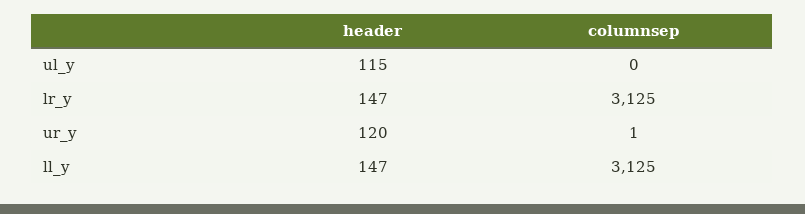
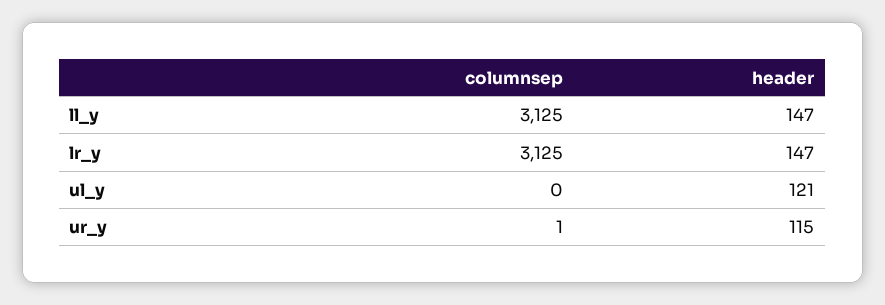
  {
    "header": {
-     "ul_y": 115,
+     "ul_y": 121,
      "lr_y": 147,
-     "ur_y": 120,
+     "ur_y": 115,
      "ll_y": 147
    },
    "columnsep": {
      "ul_y": 0,
      "lr_y": 3125,
      "ur_y": 1,
      "ll_y": 3125
    }
  }

